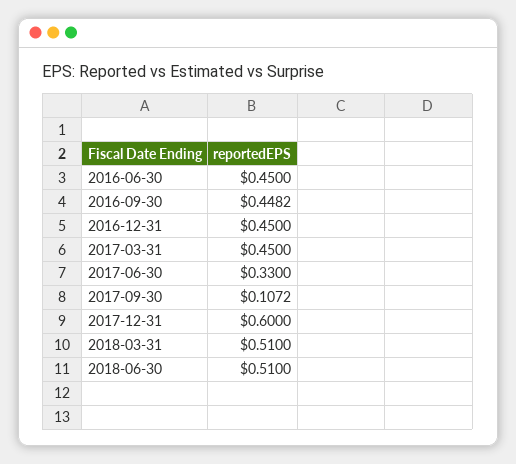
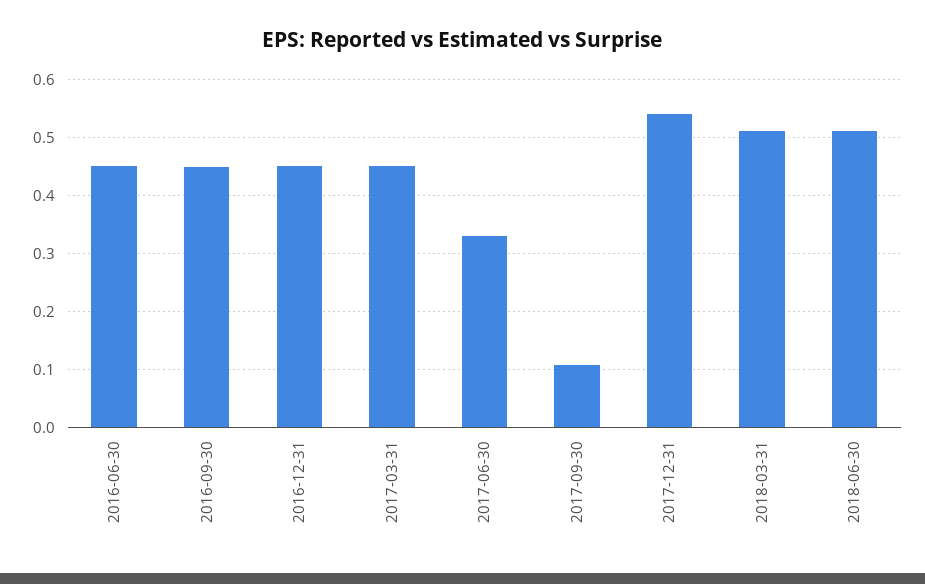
  {
    "2016-06-30": 0.45,
    "2016-09-30": 0.4482,
    "2016-12-31": 0.45,
    "2017-03-31": 0.45,
    "2017-06-30": 0.33,
    "2017-09-30": 0.1072,
-   "2017-12-31": 0.6,
+   "2017-12-31": 0.54,
    "2018-03-31": 0.51,
    "2018-06-30": 0.51
  }

